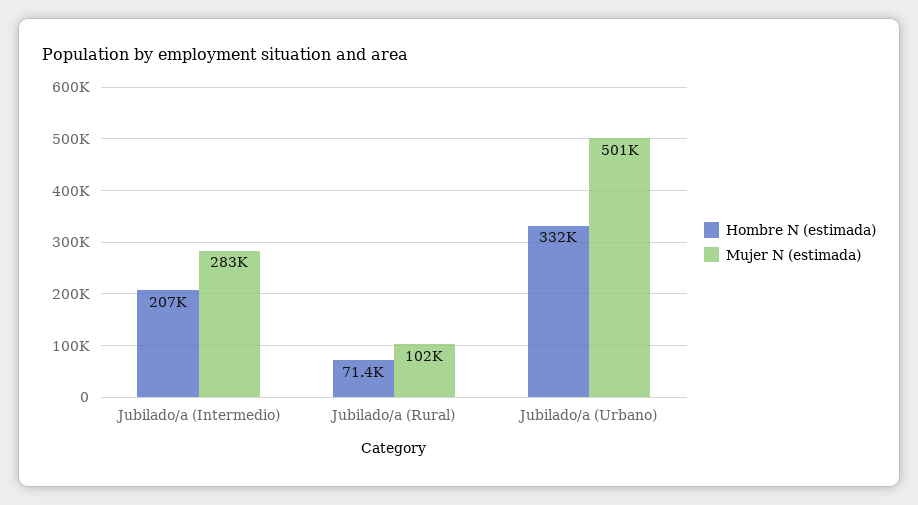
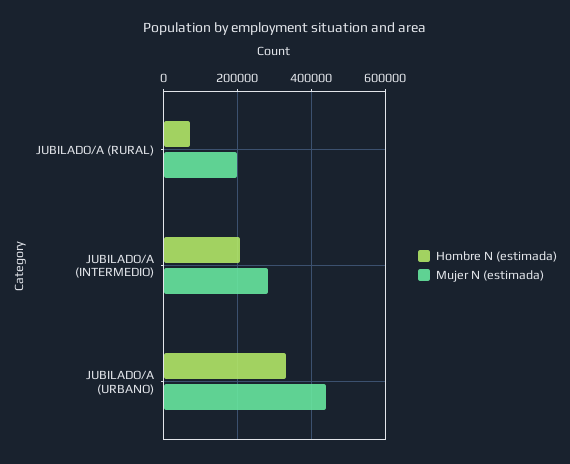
  {
    "Hombre N (estimada)": {
      "Jubilado/a (Intermedio)": 207000,
      "Jubilado/a (Rural)": 71400,
      "Jubilado/a (Urbano)": 332000
    },
    "Mujer N (estimada)": {
      "Jubilado/a (Intermedio)": 283000,
-     "Jubilado/a (Rural)": 102000,
+     "Jubilado/a (Rural)": 200000,
-     "Jubilado/a (Urbano)": 501000
+     "Jubilado/a (Urbano)": 440000
    }
  }

